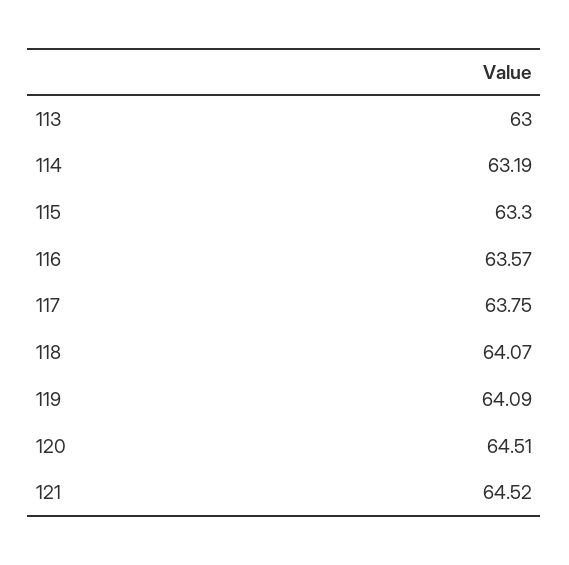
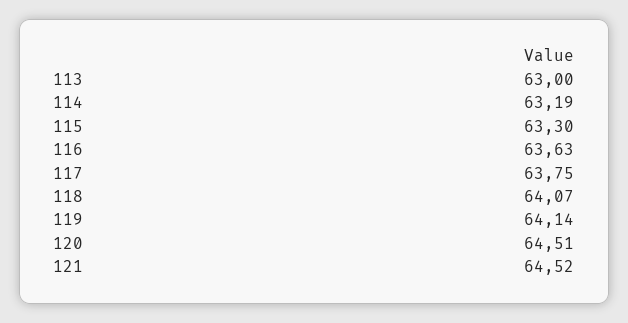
  {
    "113": 63,
    "114": 63.19,
    "115": 63.3,
-   "116": 63.57,
+   "116": 63.63,
    "117": 63.75,
    "118": 64.07,
-   "119": 64.09,
+   "119": 64.14,
    "120": 64.51,
    "121": 64.52
  }

